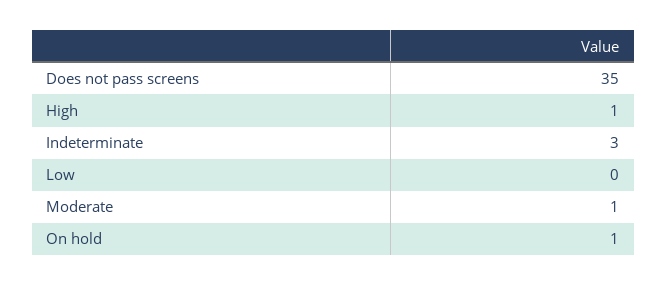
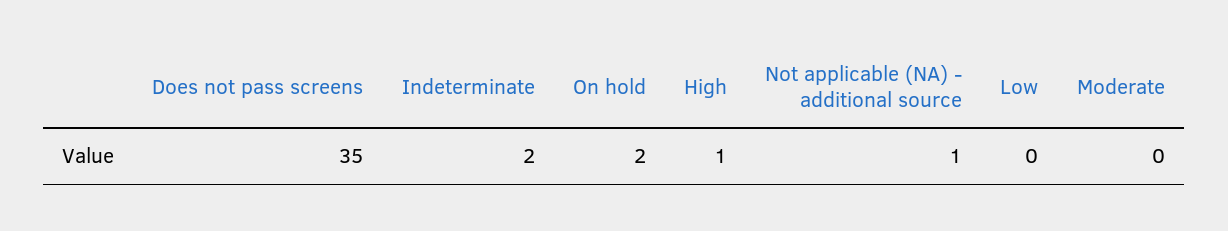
  {
    "Does not pass screens": 35,
    "High": 1,
-   "Indeterminate": 3,
+   "Indeterminate": 2,
    "Low": 0,
-   "Moderate": 1,
+   "Moderate": 0,
-   "On hold": 1
+   "On hold": 2,
+   "Not applicable (NA) - additional source": 1
  }

